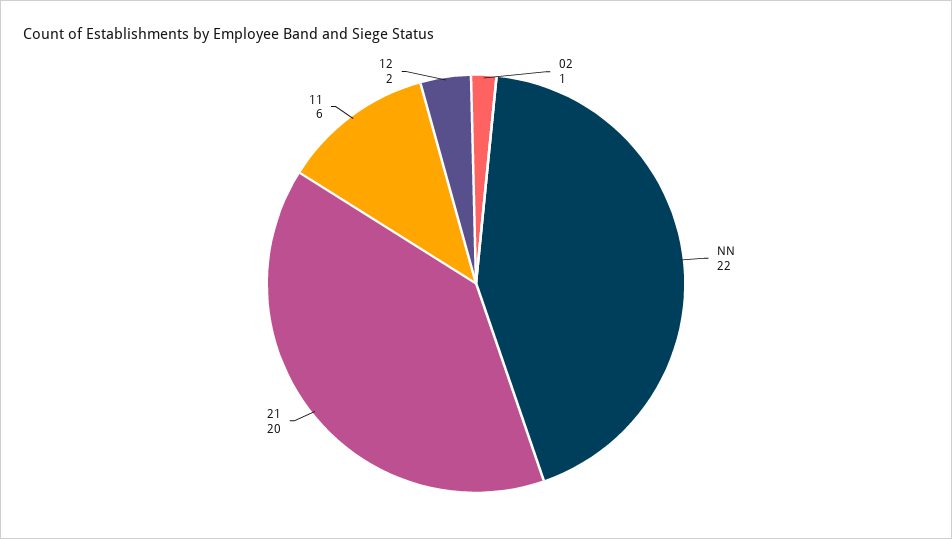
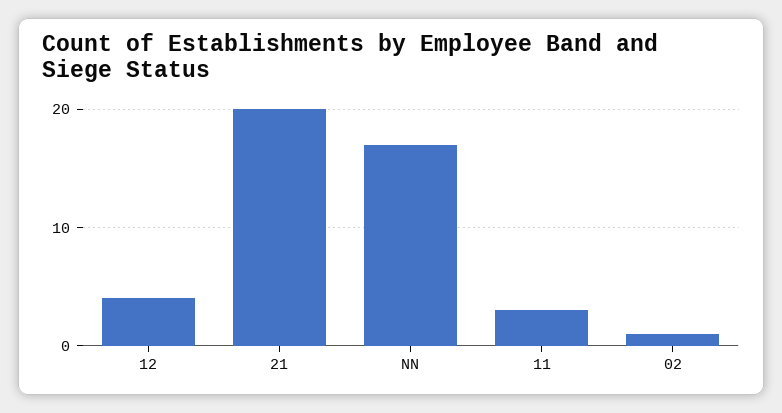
  {
    "02": 1,
-   "NN": 22,
+   "NN": 17,
    "21": 20,
-   "11": 6,
+   "11": 3,
-   "12": 2
+   "12": 4
  }

